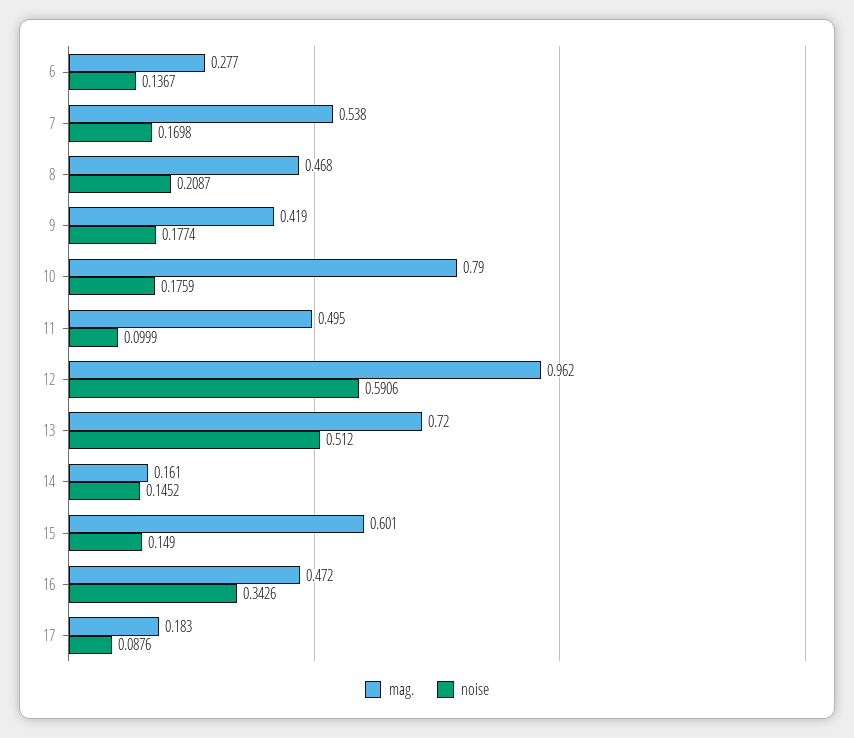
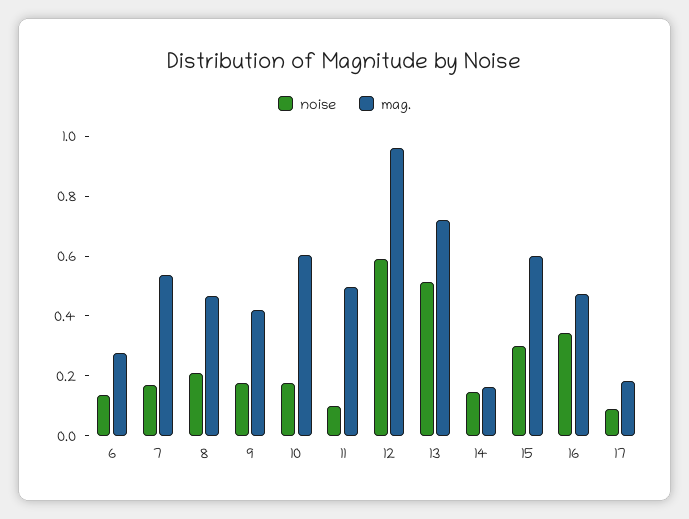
  {
    "mag.": {
      "6": 0.277,
      "7": 0.538,
      "8": 0.468,
      "9": 0.419,
-     "10": 0.79,
+     "10": 0.6,
      "11": 0.495,
      "12": 0.962,
      "13": 0.72,
      "14": 0.161,
      "15": 0.601,
      "16": 0.472,
      "17": 0.183
    },
    "noise": {
      "6": 0.1367,
      "7": 0.1698,
      "8": 0.2087,
      "9": 0.1774,
      "10": 0.1759,
      "11": 0.0999,
      "12": 0.5906,
      "13": 0.512,
      "14": 0.1452,
-     "15": 0.149,
+     "15": 0.3,
      "16": 0.3426,
      "17": 0.0876
    }
  }

